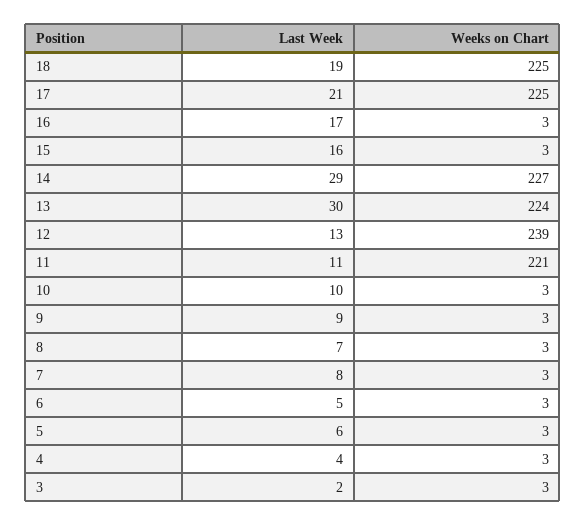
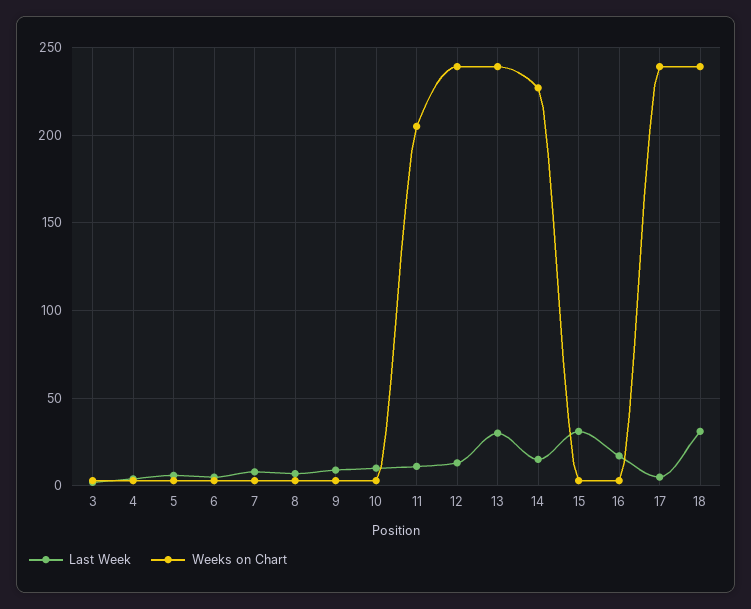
  {
    "Last Week": {
-     "18": 19,
+     "18": 30,
-     "17": 21,
+     "17": 5,
      "16": 17,
-     "15": 16,
+     "15": 30,
-     "14": 29,
+     "14": 15,
      "13": 30,
      "12": 13,
      "11": 11,
      "10": 10,
      "9": 9,
      "8": 7,
      "7": 8,
      "6": 5,
      "5": 6,
      "4": 4,
      "3": 2
    },
    "Weeks on Chart": {
-     "18": 225,
+     "18": 240,
-     "17": 225,
+     "17": 240,
      "16": 3,
      "15": 3,
      "14": 227,
-     "13": 224,
+     "13": 240,
      "12": 239,
-     "11": 221,
+     "11": 205,
      "10": 3,
      "9": 3,
      "8": 3,
      "7": 3,
      "6": 3,
      "5": 3,
      "4": 3,
      "3": 3
    }
  }

